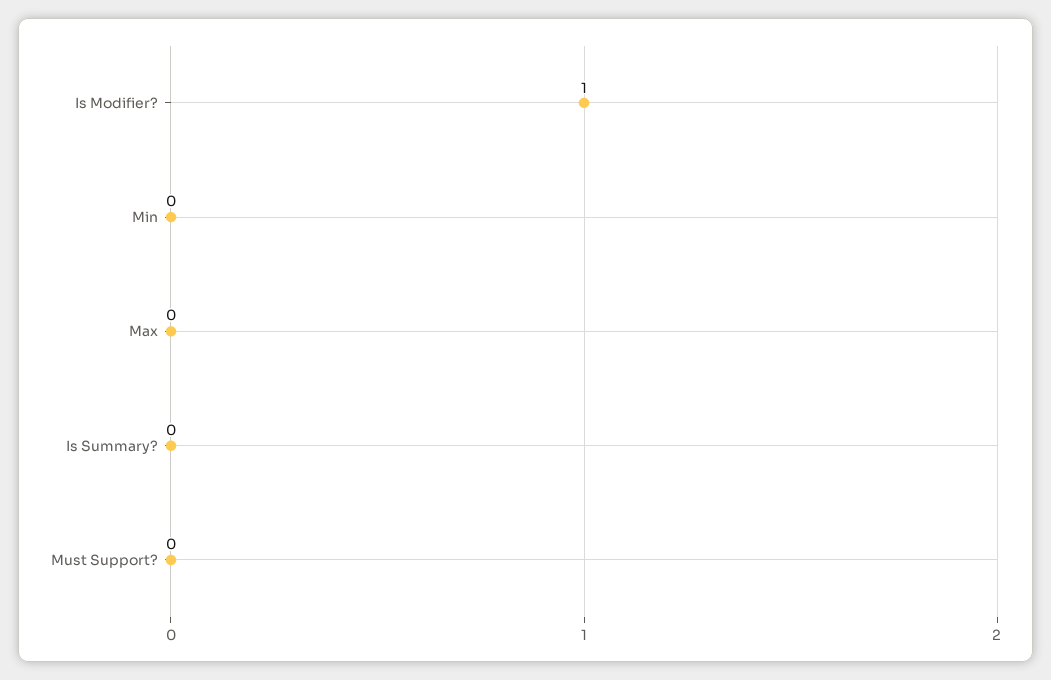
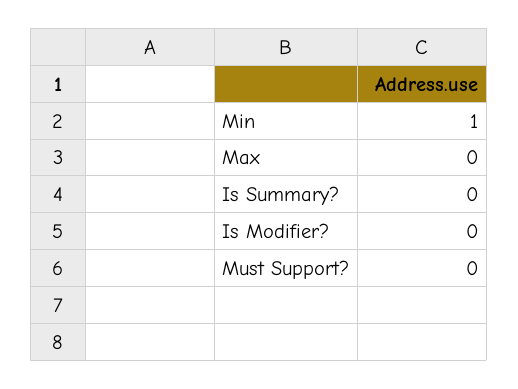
  {
-   "Is Modifier?": 1,
+   "Is Modifier?": 0,
-   "Min": 0,
+   "Min": 1,
    "Max": 0,
    "Is Summary?": 0,
    "Must Support?": 0
  }

